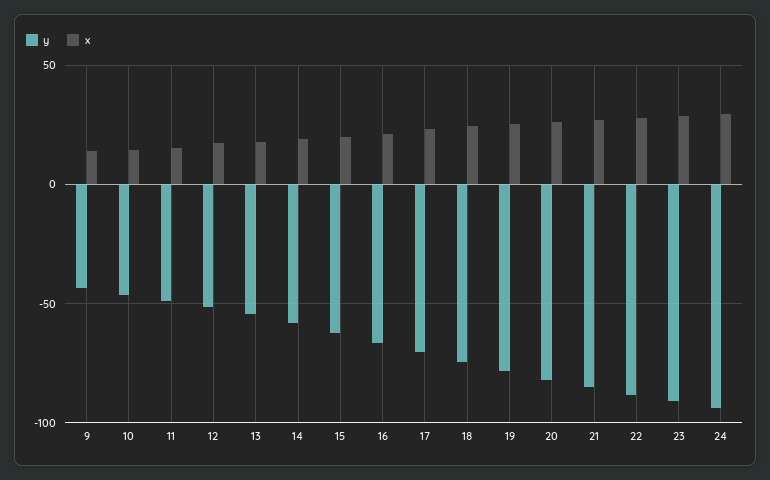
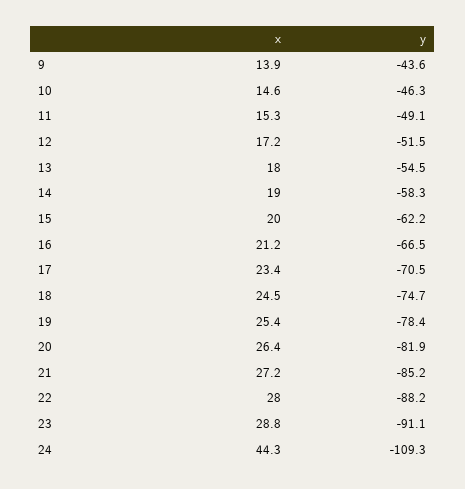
  {
    "y": {
      "9": -43.6,
      "10": -46.3,
      "11": -49.1,
      "12": -51.5,
      "13": -54.5,
      "14": -58.3,
      "15": -62.2,
      "16": -66.5,
      "17": -70.5,
      "18": -74.7,
      "19": -78.4,
      "20": -81.9,
      "21": -85.2,
      "22": -88.2,
      "23": -91.1,
-     "24": -95
+     "24": -109.3
    },
    "x": {
      "9": 13.9,
      "10": 14.6,
      "11": 15.3,
      "12": 17.2,
      "13": 18,
      "14": 19,
      "15": 20,
      "16": 21.2,
      "17": 23.4,
      "18": 24.5,
      "19": 25.4,
      "20": 26.4,
      "21": 27.2,
      "22": 28,
      "23": 28.8,
-     "24": 30
+     "24": 44.3
    }
  }

